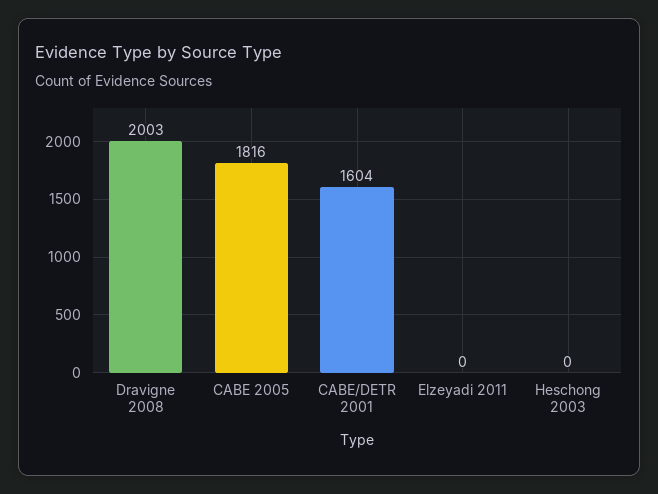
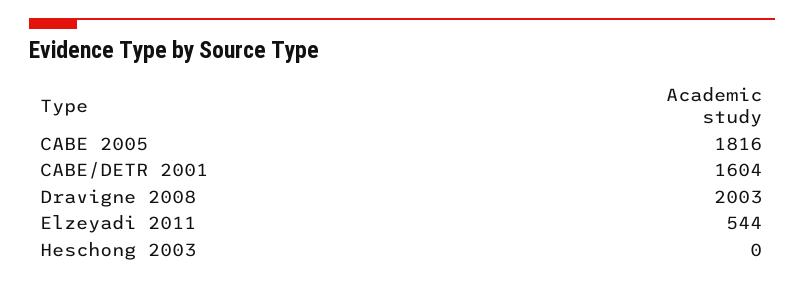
  {
    "Dravigne 2008": 2003,
    "CABE 2005": 1816,
    "CABE/DETR 2001": 1604,
-   "Elzeyadi 2011": 0,
+   "Elzeyadi 2011": 544,
    "Heschong 2003": 0
  }

